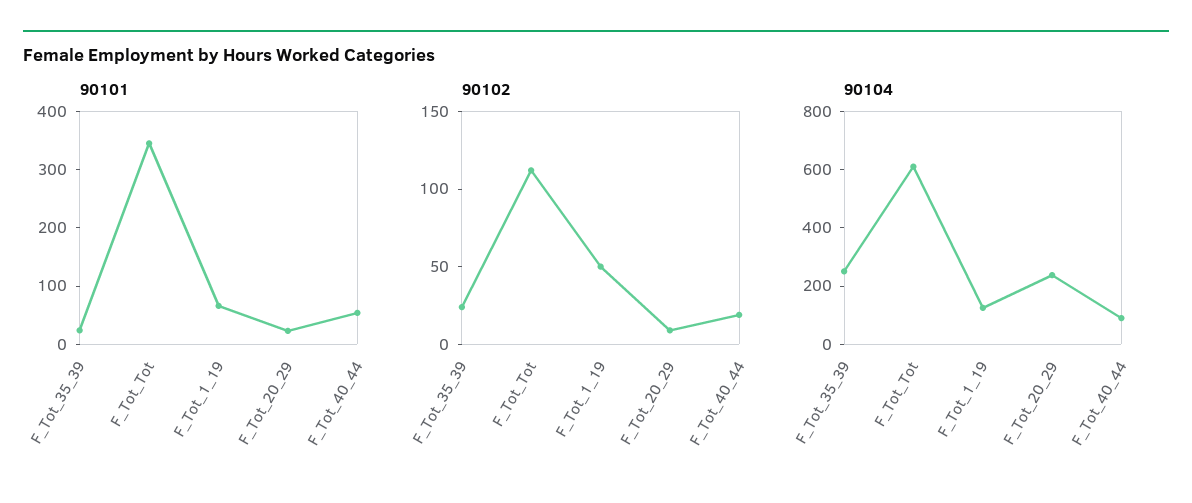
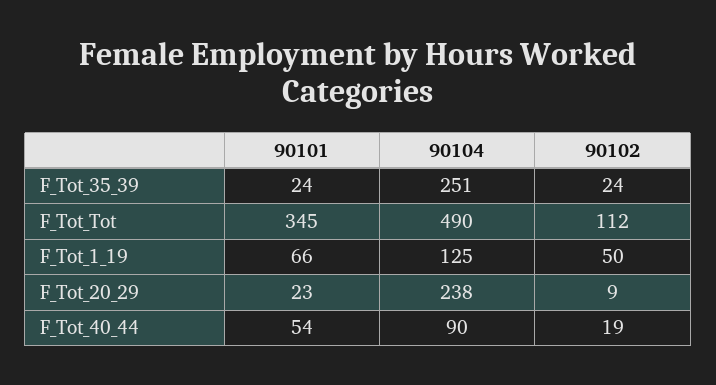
  {
    "90101": {
      "F_Tot_35_39": 24,
      "F_Tot_Tot": 345,
      "F_Tot_1_19": 66,
      "F_Tot_20_29": 23,
      "F_Tot_40_44": 54
    },
    "90102": {
      "F_Tot_35_39": 24,
      "F_Tot_Tot": 112,
      "F_Tot_1_19": 50,
      "F_Tot_20_29": 9,
      "F_Tot_40_44": 19
    },
    "90104": {
      "F_Tot_35_39": 251,
-     "F_Tot_Tot": 600,
+     "F_Tot_Tot": 490,
      "F_Tot_1_19": 125,
      "F_Tot_20_29": 238,
      "F_Tot_40_44": 90
    }
  }

